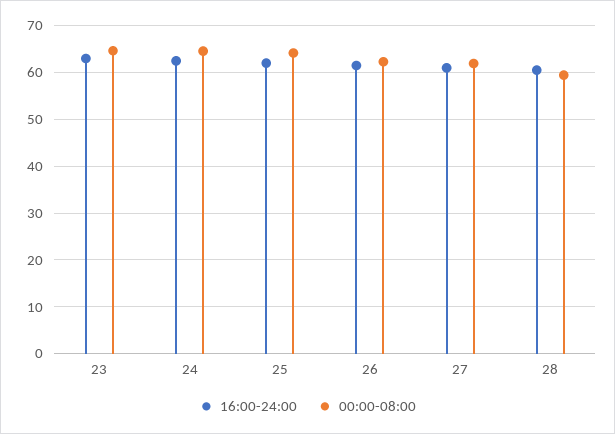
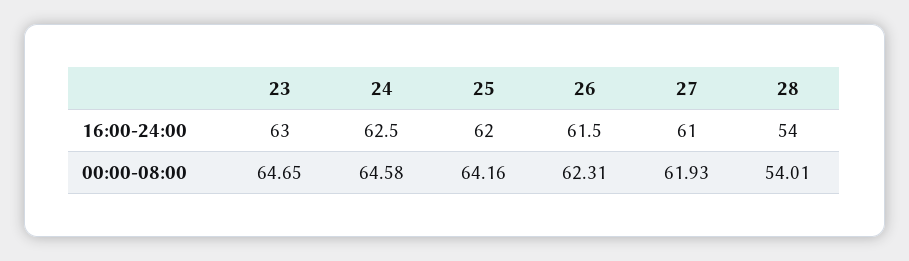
  {
    "16:00-24:00": {
      "23": 63,
      "24": 62.5,
      "25": 62,
      "26": 61.5,
      "27": 61,
-     "28": 60
+     "28": 54
    },
    "00:00-08:00": {
      "23": 64.65,
      "24": 64.58,
      "25": 64.16,
      "26": 62.31,
      "27": 61.93,
-     "28": 60
+     "28": 54.01
    }
  }

